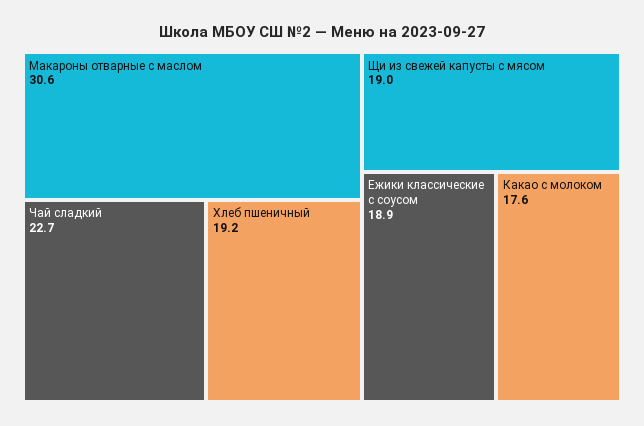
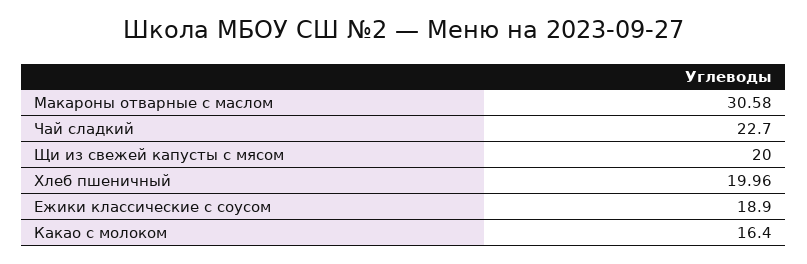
  {
    "Макароны отварные с маслом": 30.58,
    "Чай сладкий": 22.7,
-   "Хлеб пшеничный": 19.2,
+   "Хлеб пшеничный": 19.96,
-   "Щи из свежей капусты с мясом": 19,
+   "Щи из свежей капусты с мясом": 20,
    "Ежики классические с соусом": 18.9,
-   "Какао с молоком": 17.6
+   "Какао с молоком": 16.4
  }

